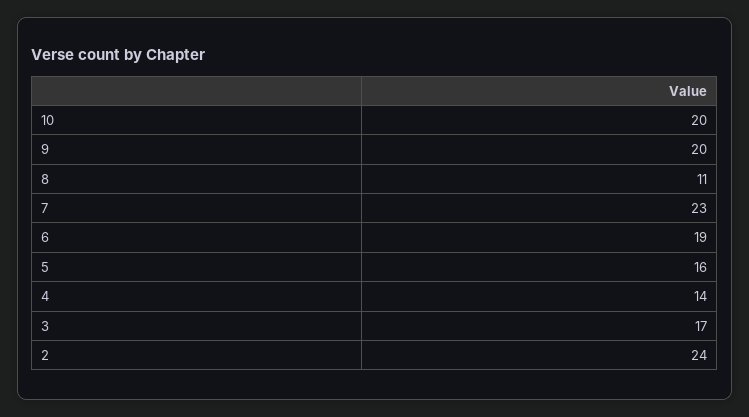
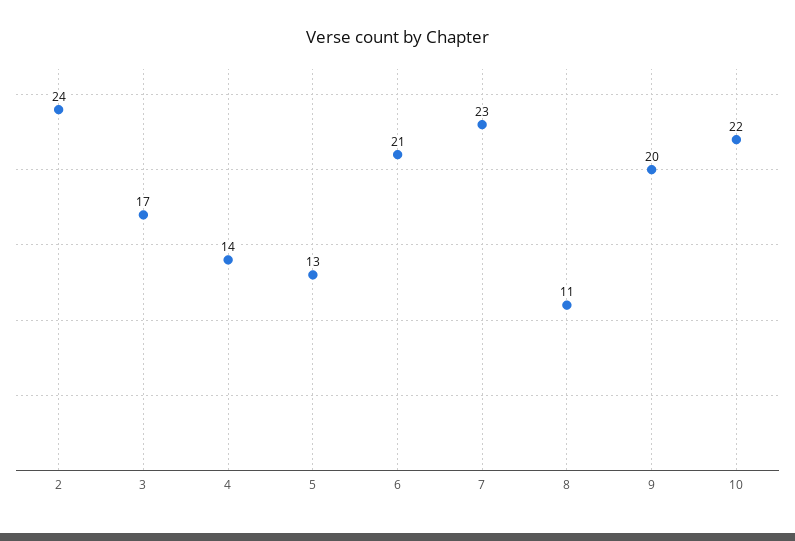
  {
-   "10": 20,
+   "10": 22,
    "9": 20,
    "8": 11,
    "7": 23,
-   "6": 19,
+   "6": 21,
-   "5": 16,
+   "5": 13,
    "4": 14,
    "3": 17,
    "2": 24
  }

